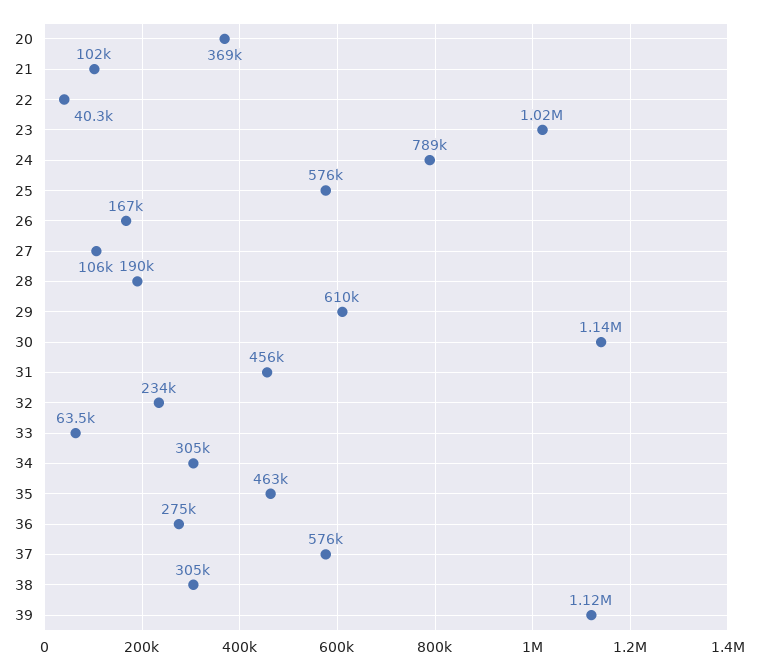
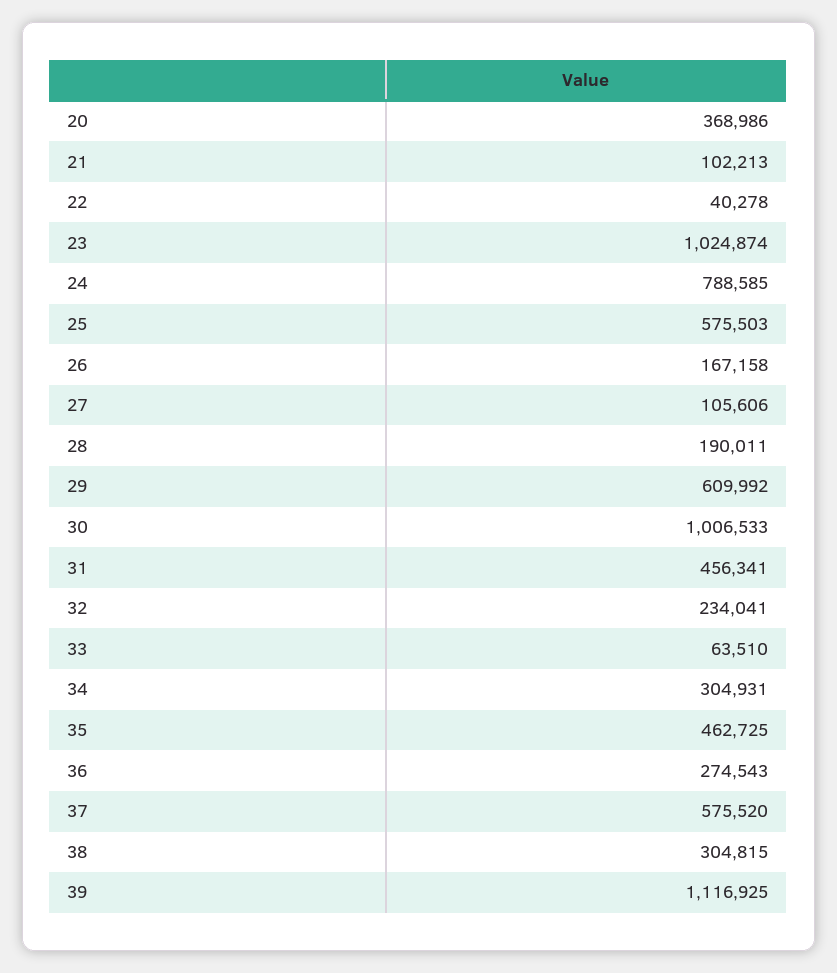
  {
    "20": 368986,
    "21": 102213,
    "22": 40278,
    "23": 1024874,
    "24": 788585,
    "25": 575503,
    "26": 167158,
    "27": 105606,
    "28": 190011,
    "29": 609992,
-   "30": 1140000,
+   "30": 1006533,
    "31": 456341,
    "32": 234041,
    "33": 63510,
    "34": 304931,
    "35": 462725,
    "36": 274543,
    "37": 575520,
    "38": 304815,
    "39": 1116925
  }

